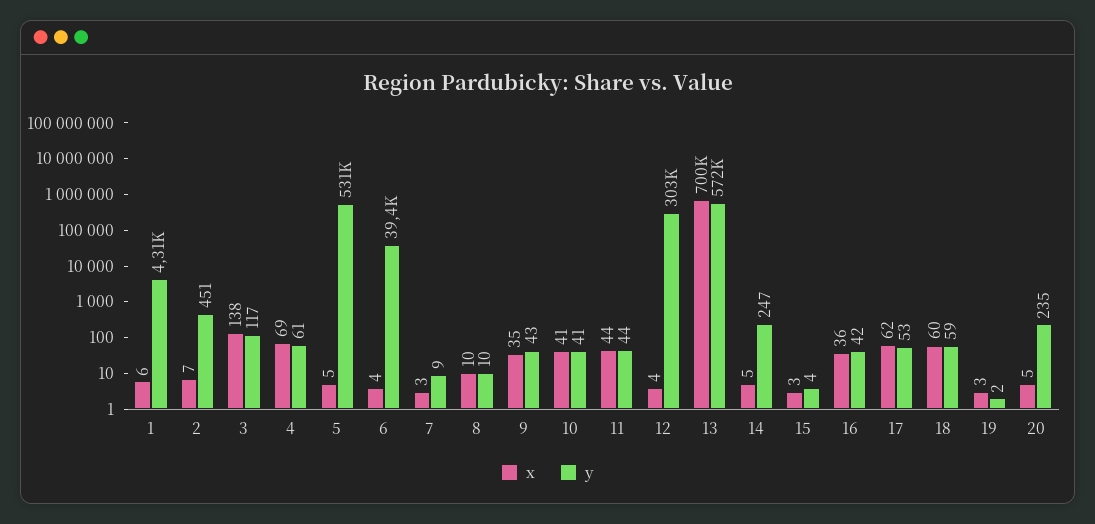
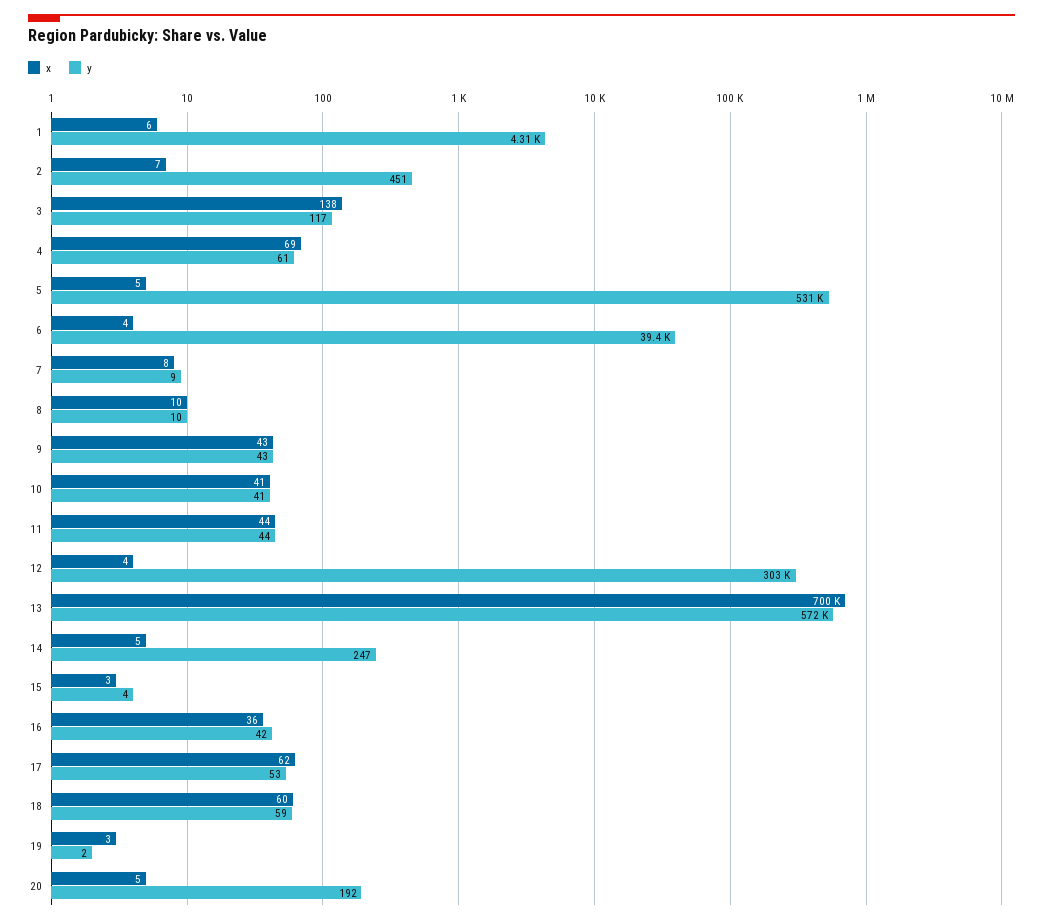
  {
    "x": {
      "1": 6,
      "2": 7,
      "3": 138,
      "4": 69,
      "5": 5,
      "6": 4,
-     "7": 3,
+     "7": 8,
      "8": 10,
-     "9": 35,
+     "9": 43,
      "10": 41,
      "11": 44,
      "12": 4,
      "13": 700000,
      "14": 5,
      "15": 3,
      "16": 36,
      "17": 62,
      "18": 60,
      "19": 3,
      "20": 5
    },
    "y": {
      "1": 4310,
      "2": 451,
      "3": 117,
      "4": 61,
      "5": 531000,
      "6": 39400,
      "7": 9,
      "8": 10,
      "9": 43,
      "10": 41,
      "11": 44,
      "12": 303000,
      "13": 572000,
      "14": 247,
      "15": 4,
      "16": 42,
      "17": 53,
      "18": 59,
      "19": 2,
-     "20": 235
+     "20": 192
    }
  }

